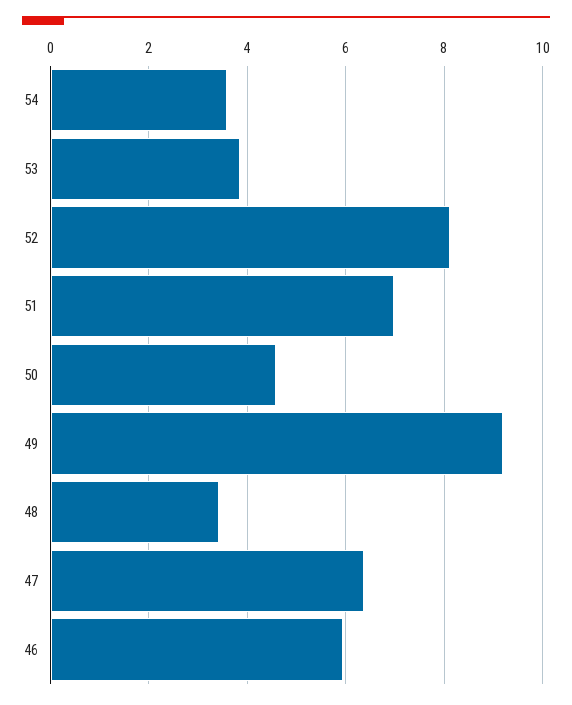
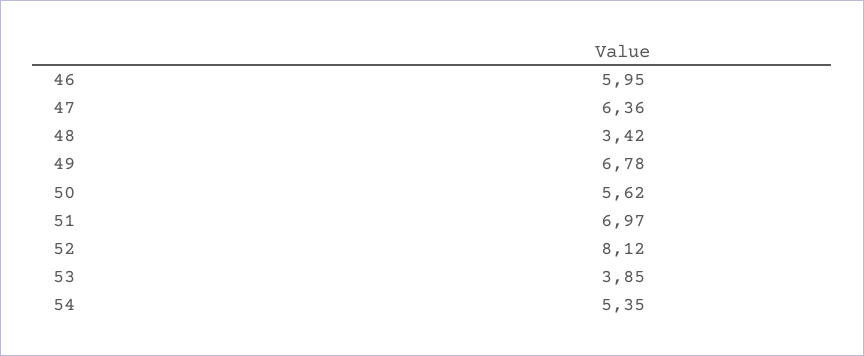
  {
-   "54": 3.6,
+   "54": 5.35,
    "53": 3.85,
    "52": 8.12,
    "51": 6.97,
-   "50": 4.6,
+   "50": 5.62,
-   "49": 9.2,
+   "49": 6.78,
    "48": 3.42,
    "47": 6.36,
    "46": 5.95
  }

